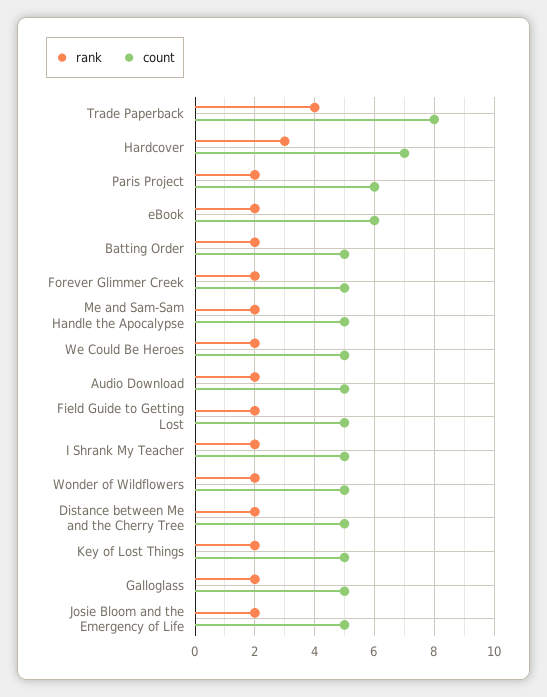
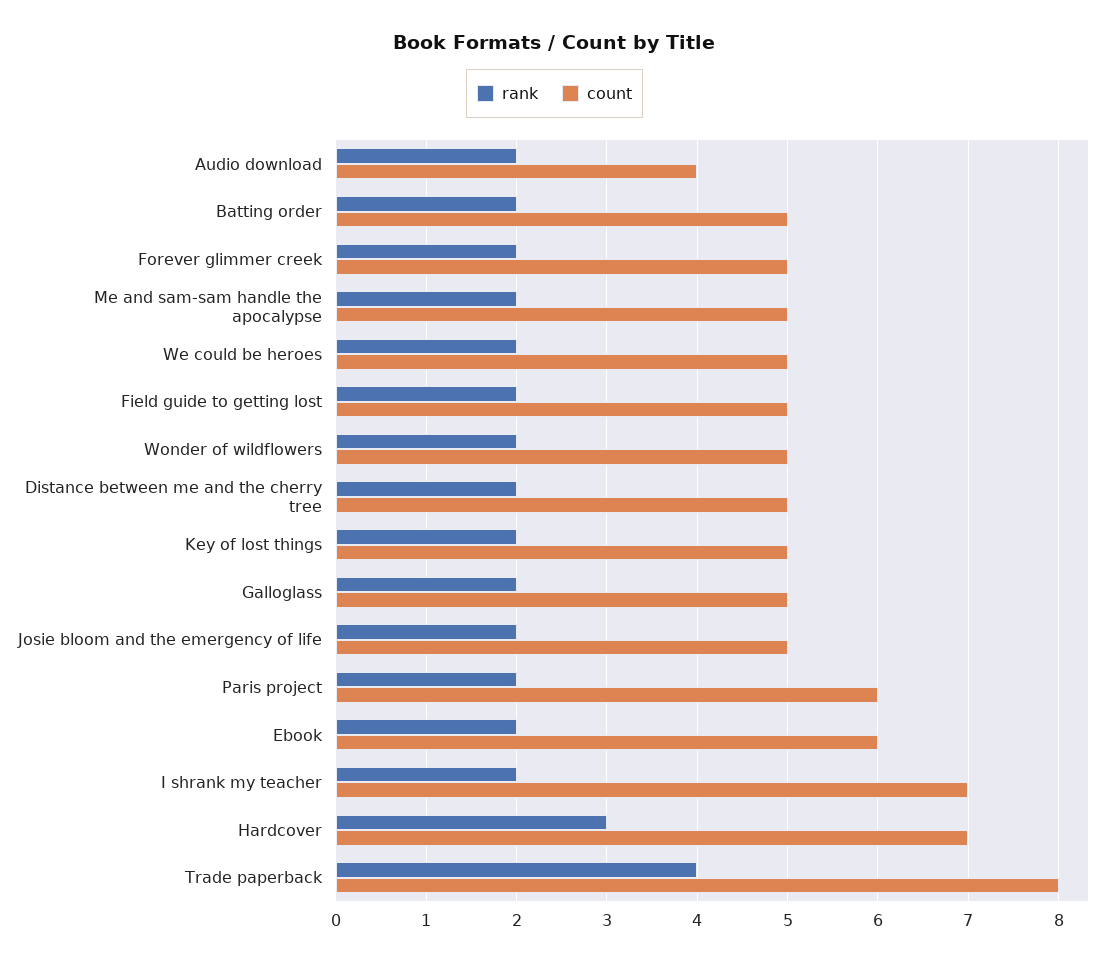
  {
    "rank": {
      "Trade Paperback": 4,
      "Hardcover": 3,
      "Paris Project": 2,
      "eBook": 2,
      "Batting Order": 2,
      "Forever Glimmer Creek": 2,
      "Me and Sam-Sam Handle the Apocalypse": 2,
      "We Could Be Heroes": 2,
      "Audio Download": 2,
      "Field Guide to Getting Lost": 2,
      "I Shrank My Teacher": 2,
      "Wonder of Wildflowers": 2,
      "Distance between Me and the Cherry Tree": 2,
      "Key of Lost Things": 2,
      "Galloglass": 2,
      "Josie Bloom and the Emergency of Life": 2
    },
    "count": {
      "Trade Paperback": 8,
      "Hardcover": 7,
      "Paris Project": 6,
      "eBook": 6,
      "Batting Order": 5,
      "Forever Glimmer Creek": 5,
      "Me and Sam-Sam Handle the Apocalypse": 5,
      "We Could Be Heroes": 5,
-     "Audio Download": 5,
+     "Audio Download": 4,
      "Field Guide to Getting Lost": 5,
-     "I Shrank My Teacher": 5,
+     "I Shrank My Teacher": 7,
      "Wonder of Wildflowers": 5,
      "Distance between Me and the Cherry Tree": 5,
      "Key of Lost Things": 5,
      "Galloglass": 5,
      "Josie Bloom and the Emergency of Life": 5
    }
  }

